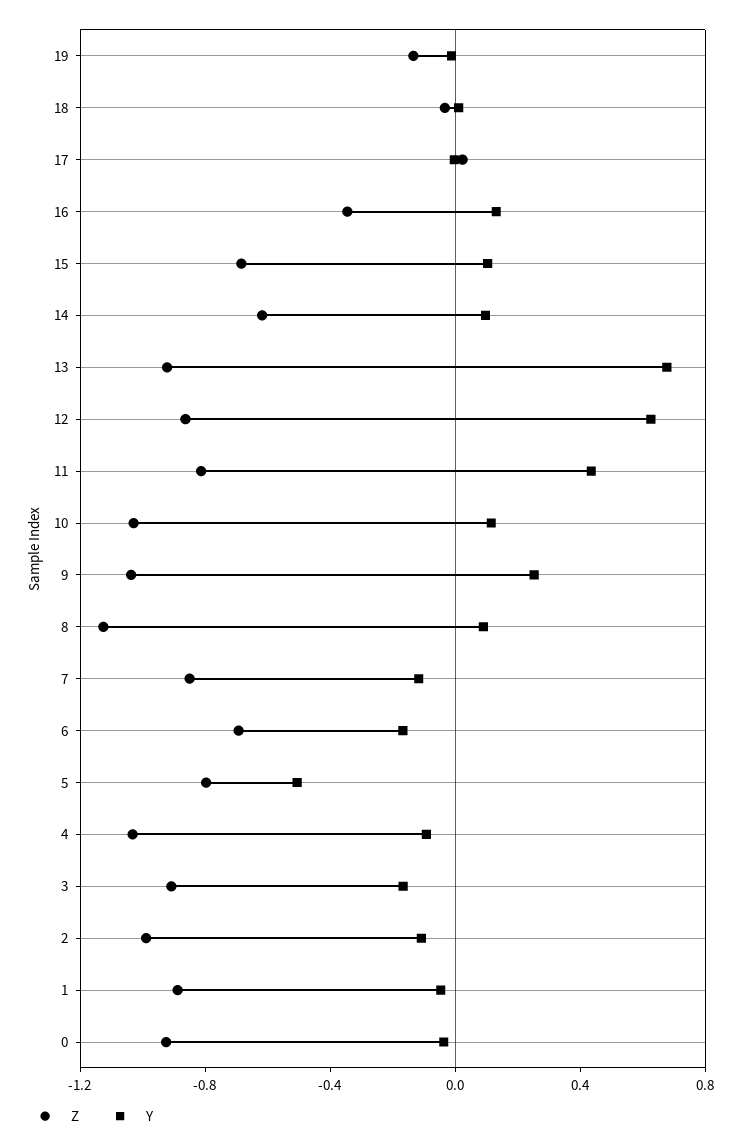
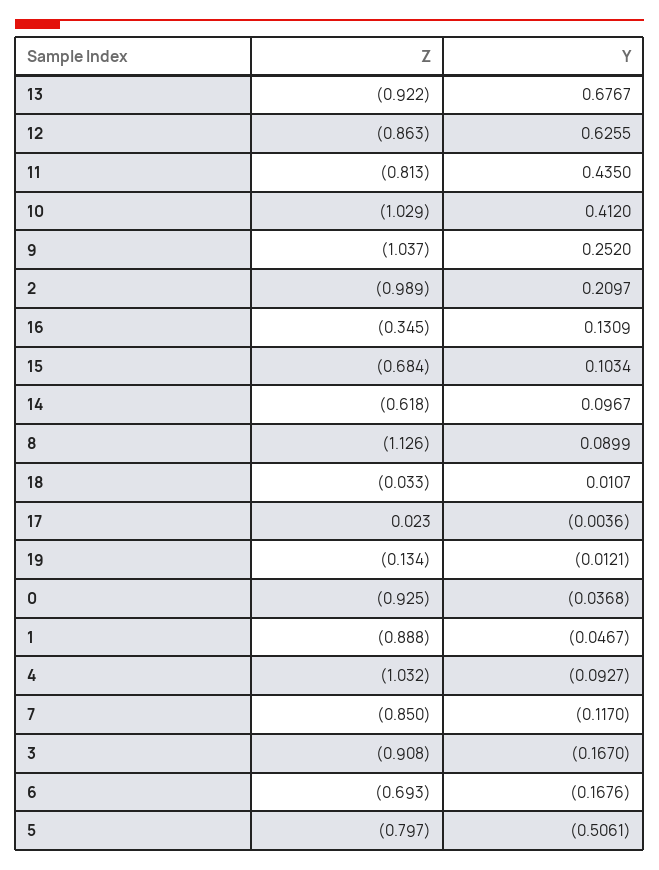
  {
    "Z": {
      "19": -0.134,
      "18": -0.033,
      "17": 0.023,
      "16": -0.345,
      "15": -0.684,
      "14": -0.618,
      "13": -0.922,
      "12": -0.863,
      "11": -0.813,
      "10": -1.029,
      "9": -1.037,
      "8": -1.126,
      "7": -0.85,
      "6": -0.693,
      "5": -0.797,
      "4": -1.032,
      "3": -0.908,
      "2": -0.989,
      "1": -0.888,
      "0": -0.925
    },
    "Y": {
      "19": -0.0121,
      "18": 0.0107,
      "17": -0.0036,
      "16": 0.1309,
      "15": 0.1034,
      "14": 0.0967,
      "13": 0.6767,
      "12": 0.6255,
      "11": 0.435,
-     "10": 0.1,
+     "10": 0.412,
      "9": 0.252,
      "8": 0.0899,
      "7": -0.117,
      "6": -0.1676,
      "5": -0.5061,
      "4": -0.0927,
      "3": -0.167,
-     "2": -0.1,
+     "2": 0.2097,
      "1": -0.0467,
      "0": -0.0368
    }
  }

